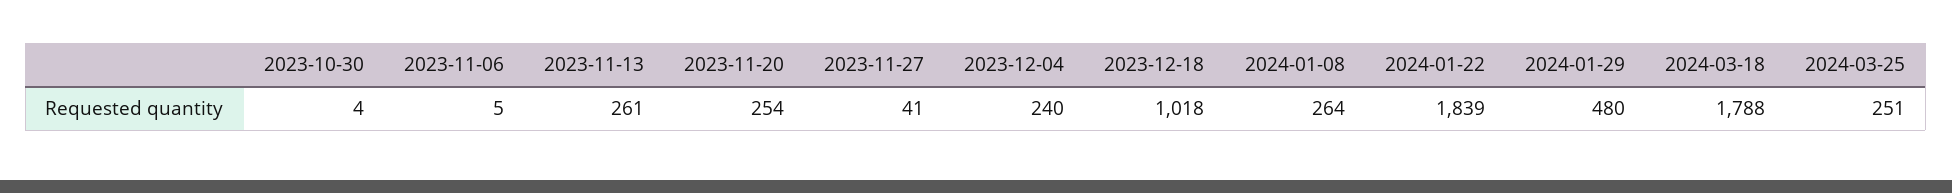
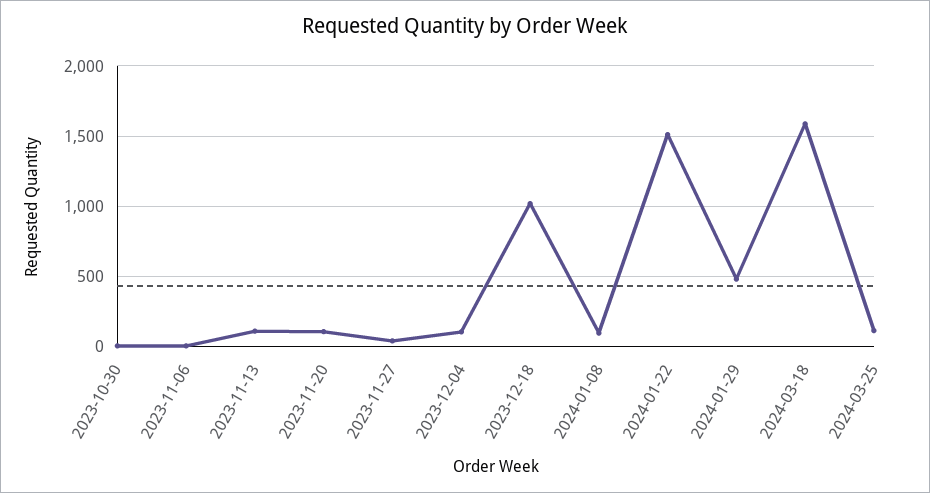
  {
    "2023-10-30": 4,
    "2023-11-06": 5,
-   "2023-11-13": 261,
+   "2023-11-13": 100,
-   "2023-11-20": 254,
+   "2023-11-20": 100,
    "2023-11-27": 41,
-   "2023-12-04": 240,
+   "2023-12-04": 100,
    "2023-12-18": 1018,
-   "2024-01-08": 264,
+   "2024-01-08": 100,
-   "2024-01-22": 1839,
+   "2024-01-22": 1500,
    "2024-01-29": 480,
-   "2024-03-18": 1788,
+   "2024-03-18": 1600,
-   "2024-03-25": 251
+   "2024-03-25": 100
  }

